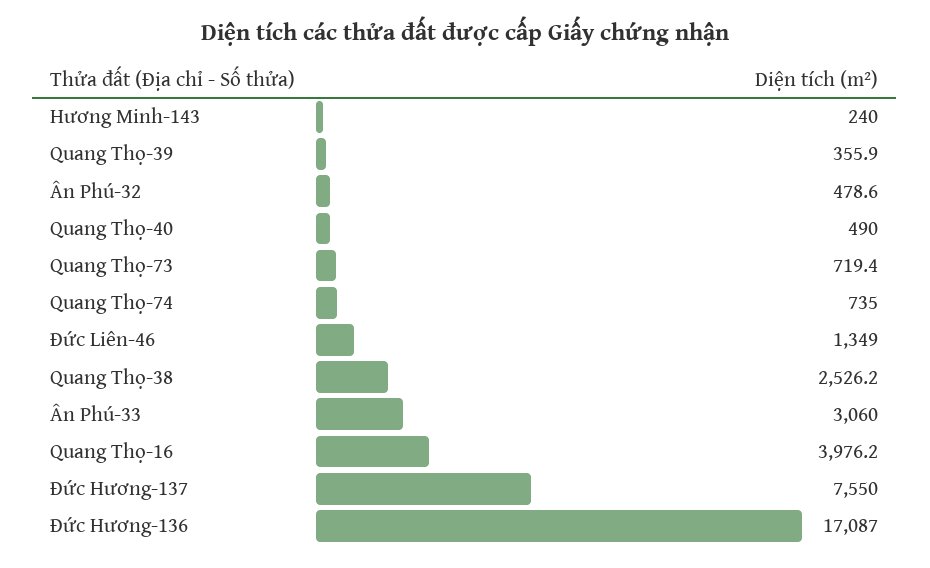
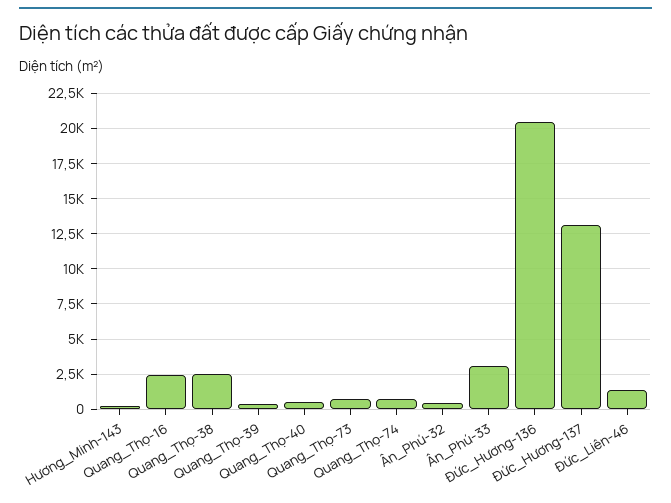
  {
    "Hương Minh-143": 240,
    "Quang Thọ-39": 355.9,
    "Ân Phú-32": 478.6,
    "Quang Thọ-40": 490,
    "Quang Thọ-73": 719.4,
    "Quang Thọ-74": 735,
    "Đức Liên-46": 1349,
    "Quang Thọ-38": 2526.2,
    "Ân Phú-33": 3060,
-   "Quang Thọ-16": 3976.2,
+   "Quang Thọ-16": 2500,
-   "Đức Hương-137": 7550,
+   "Đức Hương-137": 13000,
-   "Đức Hương-136": 17087
+   "Đức Hương-136": 20500
  }

